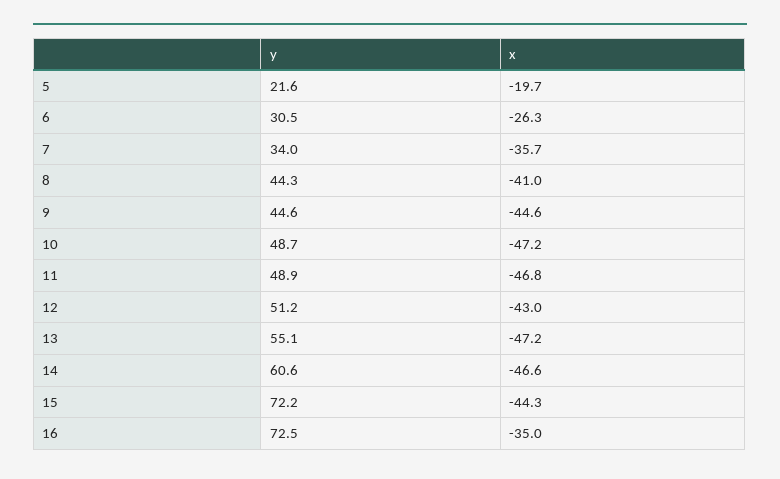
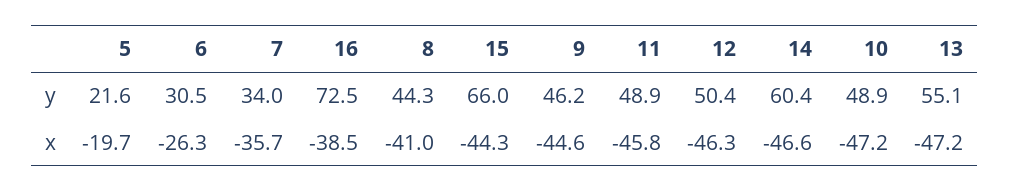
  {
    "y": {
      "5": 21.6,
      "6": 30.5,
      "7": 34,
      "8": 44.3,
-     "9": 44.6,
+     "9": 46.2,
-     "10": 48.7,
+     "10": 48.9,
      "11": 48.9,
-     "12": 51.2,
+     "12": 50.4,
      "13": 55.1,
-     "14": 60.6,
+     "14": 60.4,
-     "15": 72.2,
+     "15": 66,
      "16": 72.5
    },
    "x": {
      "5": -19.7,
      "6": -26.3,
      "7": -35.7,
      "8": -41,
      "9": -44.6,
      "10": -47.2,
-     "11": -46.8,
+     "11": -45.8,
-     "12": -43,
+     "12": -46.3,
      "13": -47.2,
      "14": -46.6,
      "15": -44.3,
-     "16": -35
+     "16": -38.5
    }
  }

